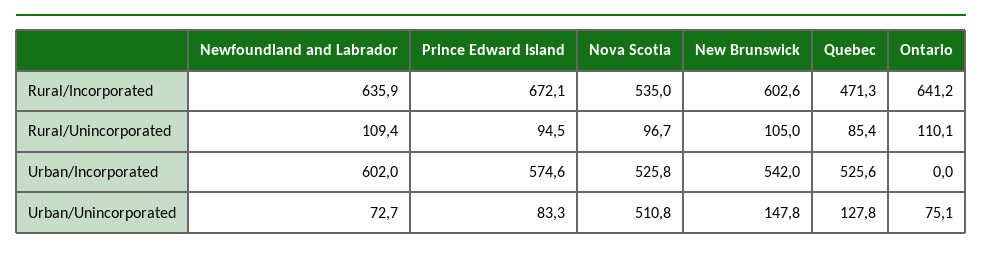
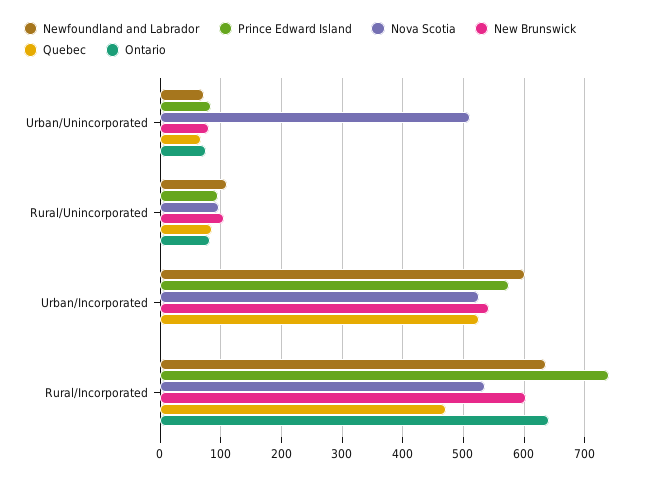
  {
    "Newfoundland and Labrador": {
      "Rural/Incorporated": 635.9,
      "Rural/Unincorporated": 109.4,
      "Urban/Incorporated": 602,
      "Urban/Unincorporated": 72.7
    },
    "Prince Edward Island": {
-     "Rural/Incorporated": 672.1,
+     "Rural/Incorporated": 740,
      "Rural/Unincorporated": 94.5,
      "Urban/Incorporated": 574.6,
      "Urban/Unincorporated": 83.3
    },
    "Nova Scotia": {
      "Rural/Incorporated": 535,
      "Rural/Unincorporated": 96.7,
      "Urban/Incorporated": 525.8,
      "Urban/Unincorporated": 510.8
    },
    "New Brunswick": {
      "Rural/Incorporated": 602.6,
      "Rural/Unincorporated": 105,
      "Urban/Incorporated": 542,
-     "Urban/Unincorporated": 147.8
+     "Urban/Unincorporated": 80
    },
    "Quebec": {
      "Rural/Incorporated": 471.3,
      "Rural/Unincorporated": 85.4,
      "Urban/Incorporated": 525.6,
-     "Urban/Unincorporated": 127.8
+     "Urban/Unincorporated": 70
    },
    "Ontario": {
      "Rural/Incorporated": 641.2,
-     "Rural/Unincorporated": 110.1,
+     "Rural/Unincorporated": 80,
      "Urban/Incorporated": 0,
      "Urban/Unincorporated": 75.1
    }
  }

